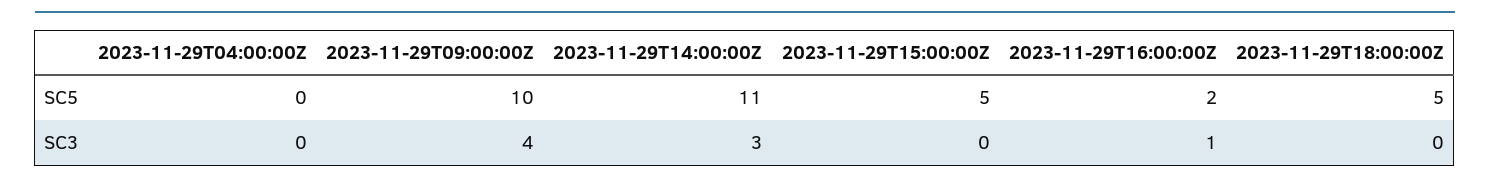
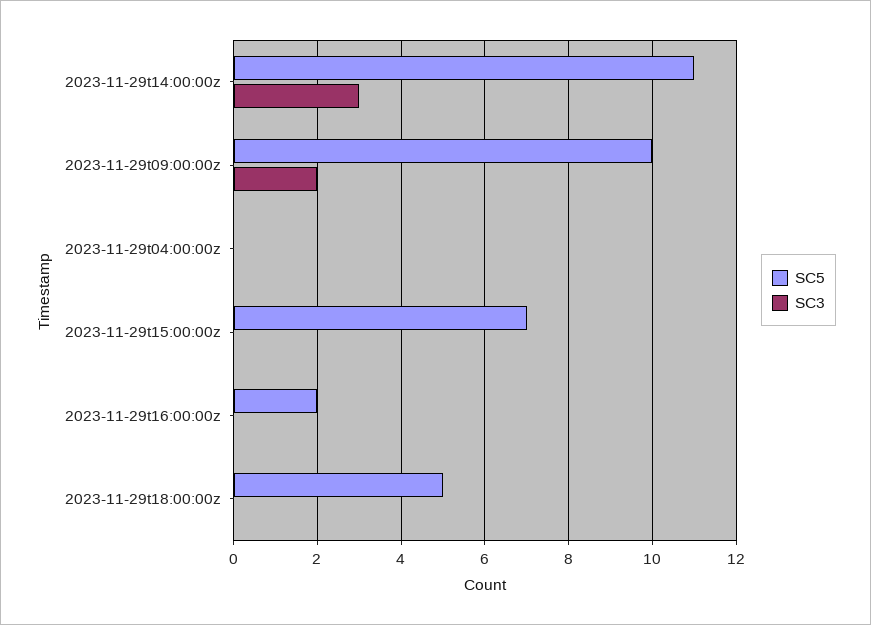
  {
    "SC5": {
      "2023-11-29T04:00:00Z": 0,
      "2023-11-29T09:00:00Z": 10,
      "2023-11-29T14:00:00Z": 11,
-     "2023-11-29T15:00:00Z": 5,
+     "2023-11-29T15:00:00Z": 7,
      "2023-11-29T16:00:00Z": 2,
      "2023-11-29T18:00:00Z": 5
    },
    "SC3": {
      "2023-11-29T04:00:00Z": 0,
-     "2023-11-29T09:00:00Z": 4,
+     "2023-11-29T09:00:00Z": 2,
      "2023-11-29T14:00:00Z": 3,
      "2023-11-29T15:00:00Z": 0,
-     "2023-11-29T16:00:00Z": 1,
+     "2023-11-29T16:00:00Z": 0,
      "2023-11-29T18:00:00Z": 0
    }
  }

